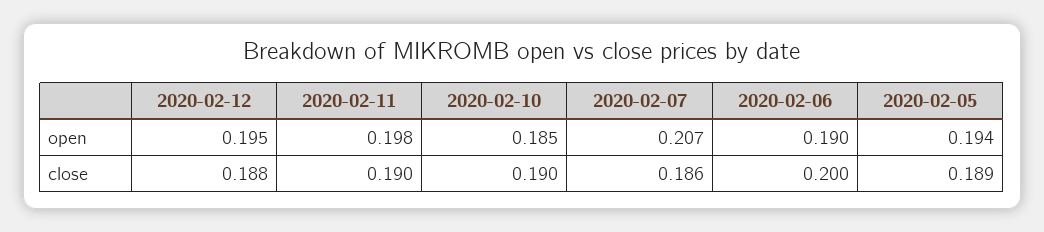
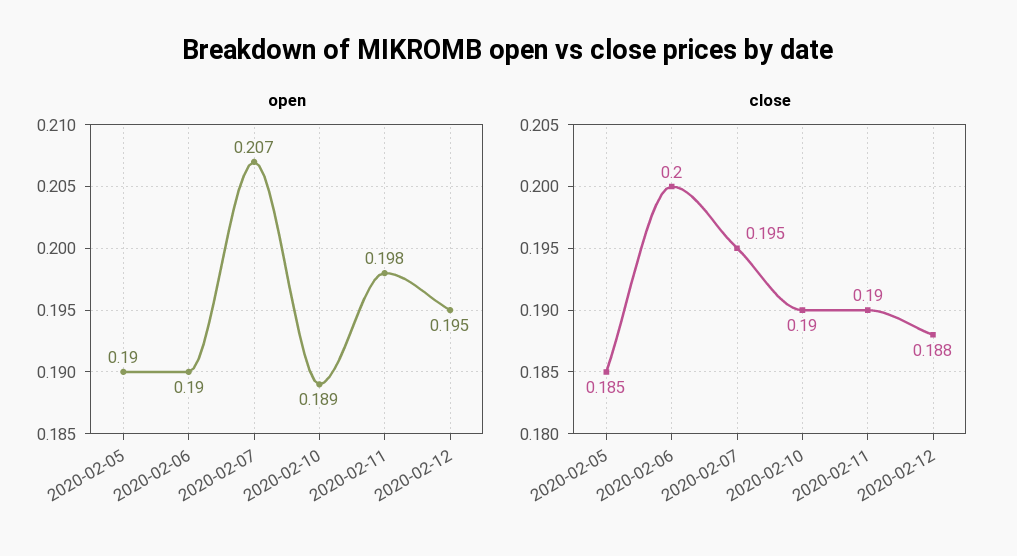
  {
    "open": {
      "2020-02-12": 0.195,
      "2020-02-11": 0.198,
-     "2020-02-10": 0.185,
+     "2020-02-10": 0.189,
      "2020-02-07": 0.207,
      "2020-02-06": 0.19,
-     "2020-02-05": 0.194
+     "2020-02-05": 0.19
    },
    "close": {
      "2020-02-12": 0.188,
      "2020-02-11": 0.19,
      "2020-02-10": 0.19,
-     "2020-02-07": 0.186,
+     "2020-02-07": 0.195,
      "2020-02-06": 0.2,
-     "2020-02-05": 0.189
+     "2020-02-05": 0.185
    }
  }

